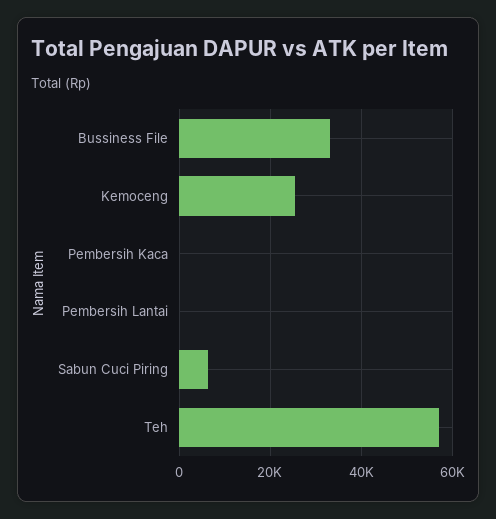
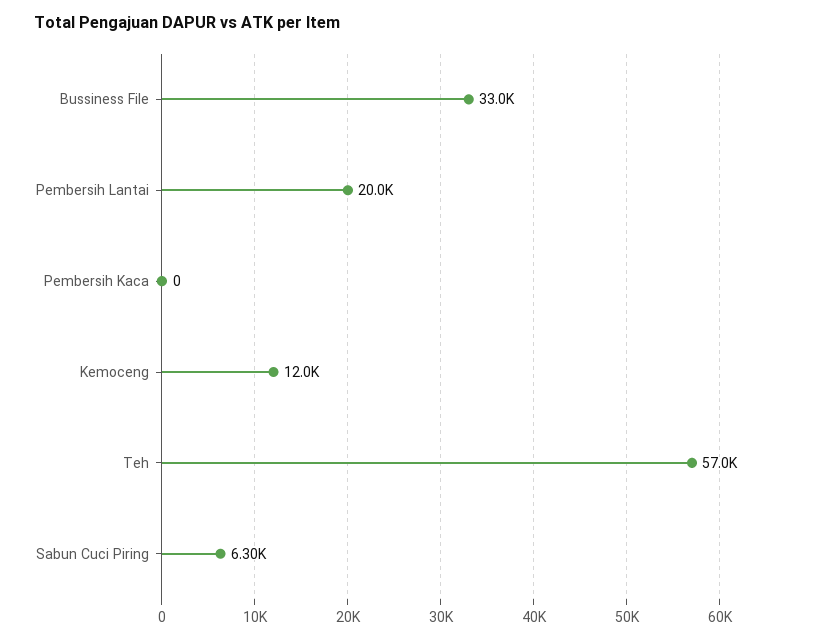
  {
    "Bussiness File": 33000,
-   "Kemoceng": 26000,
+   "Kemoceng": 12000,
    "Pembersih Kaca": 0,
-   "Pembersih Lantai": 0,
+   "Pembersih Lantai": 20000,
    "Sabun Cuci Piring": 6300,
    "Teh": 57000
  }

